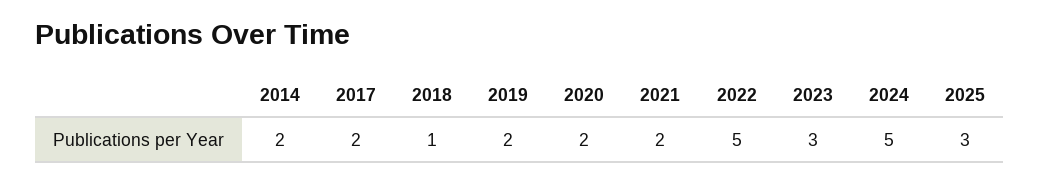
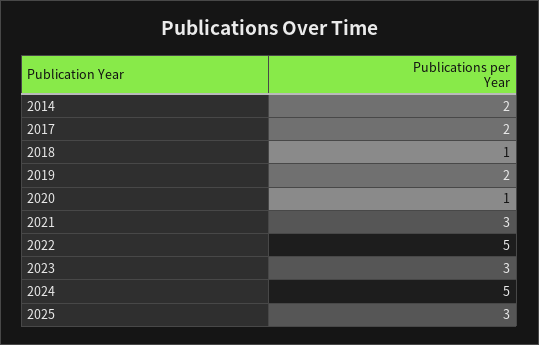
  {
    "2014": 2,
    "2017": 2,
    "2018": 1,
    "2019": 2,
-   "2020": 2,
+   "2020": 1,
-   "2021": 2,
+   "2021": 3,
    "2022": 5,
    "2023": 3,
    "2024": 5,
    "2025": 3
  }

